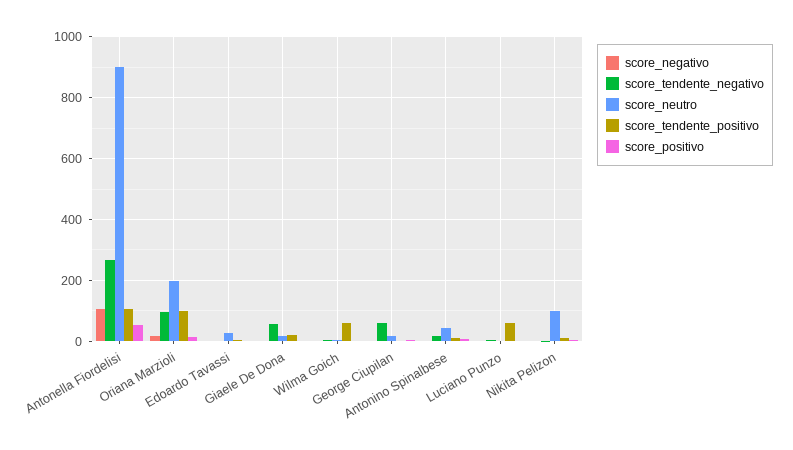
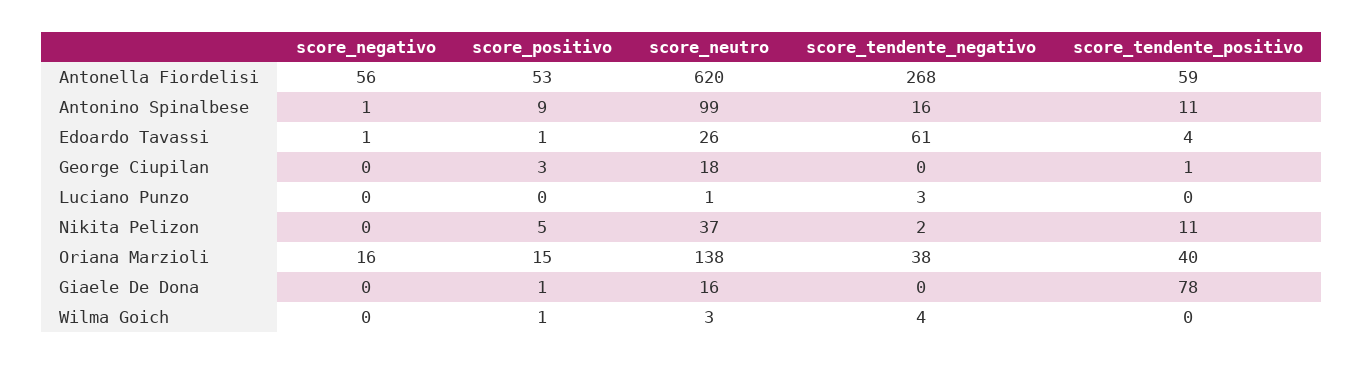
  {
    "score_negativo": {
-     "Antonella Fiordelisi": 100,
+     "Antonella Fiordelisi": 56,
      "Oriana Marzioli": 16,
      "Edoardo Tavassi": 1,
      "Giaele De Dona": 0,
      "Wilma Goich": 0,
      "George Ciupilan": 0,
      "Antonino Spinalbese": 1,
      "Luciano Punzo": 0,
      "Nikita Pelizon": 0
    },
    "score_tendente_negativo": {
      "Antonella Fiordelisi": 268,
-     "Oriana Marzioli": 100,
+     "Oriana Marzioli": 38,
-     "Edoardo Tavassi": 0,
+     "Edoardo Tavassi": 61,
-     "Giaele De Dona": 60,
+     "Giaele De Dona": 0,
      "Wilma Goich": 4,
-     "George Ciupilan": 60,
+     "George Ciupilan": 0,
      "Antonino Spinalbese": 16,
      "Luciano Punzo": 3,
      "Nikita Pelizon": 2
    },
    "score_neutro": {
-     "Antonella Fiordelisi": 900,
+     "Antonella Fiordelisi": 620,
-     "Oriana Marzioli": 200,
+     "Oriana Marzioli": 138,
      "Edoardo Tavassi": 26,
      "Giaele De Dona": 16,
      "Wilma Goich": 3,
      "George Ciupilan": 18,
-     "Antonino Spinalbese": 40,
+     "Antonino Spinalbese": 99,
      "Luciano Punzo": 1,
-     "Nikita Pelizon": 100
+     "Nikita Pelizon": 37
    },
    "score_tendente_positivo": {
-     "Antonella Fiordelisi": 100,
+     "Antonella Fiordelisi": 59,
-     "Oriana Marzioli": 100,
+     "Oriana Marzioli": 40,
      "Edoardo Tavassi": 4,
-     "Giaele De Dona": 20,
+     "Giaele De Dona": 78,
-     "Wilma Goich": 60,
+     "Wilma Goich": 0,
      "George Ciupilan": 1,
      "Antonino Spinalbese": 11,
-     "Luciano Punzo": 60,
+     "Luciano Punzo": 0,
      "Nikita Pelizon": 11
    },
    "score_positivo": {
      "Antonella Fiordelisi": 53,
      "Oriana Marzioli": 15,
      "Edoardo Tavassi": 1,
      "Giaele De Dona": 1,
      "Wilma Goich": 1,
      "George Ciupilan": 3,
      "Antonino Spinalbese": 9,
      "Luciano Punzo": 0,
      "Nikita Pelizon": 5
    }
  }

